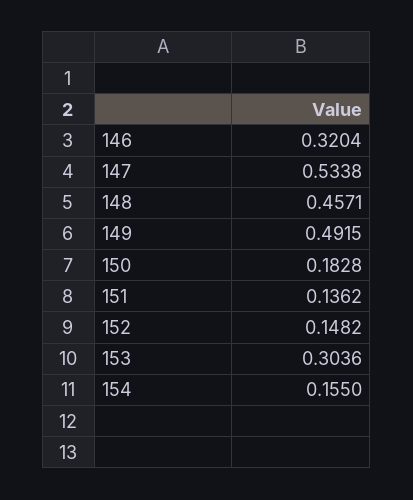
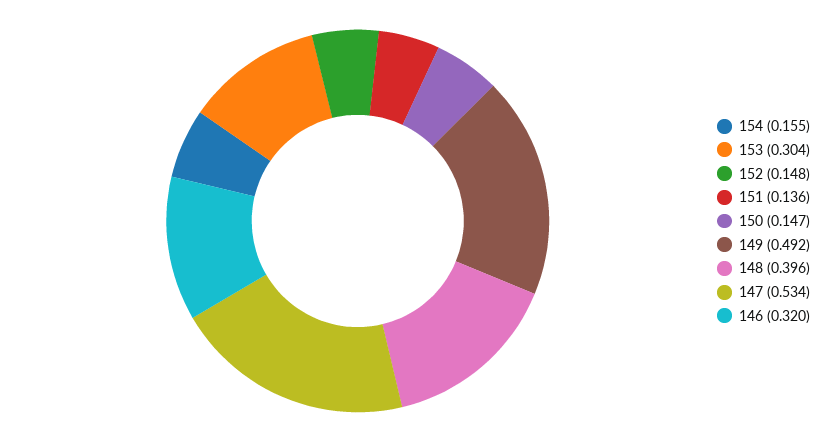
  {
    "146": 0.3204,
    "147": 0.5338,
-   "148": 0.4571,
+   "148": 0.396,
    "149": 0.4915,
-   "150": 0.1828,
+   "150": 0.147,
    "151": 0.1362,
    "152": 0.1482,
    "153": 0.3036,
    "154": 0.155
  }

